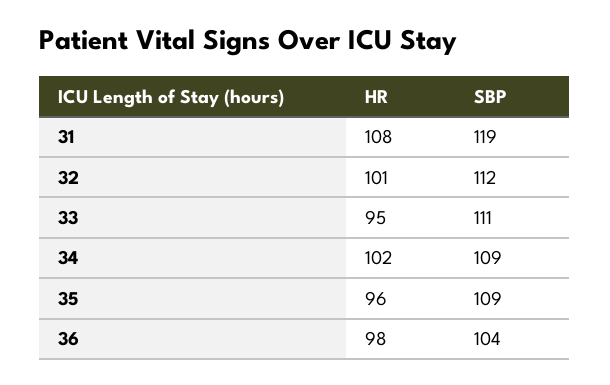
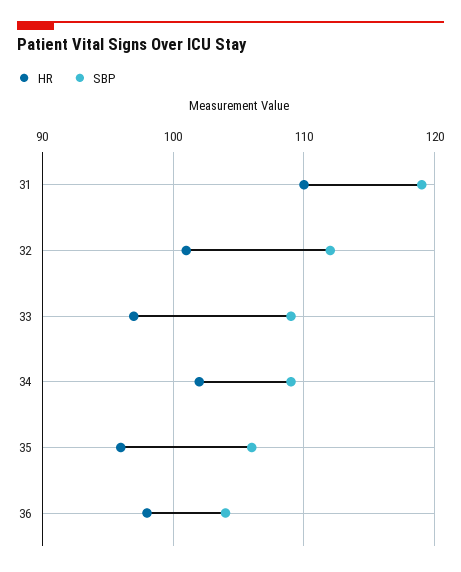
  {
    "HR": {
-     "31": 108,
+     "31": 110,
      "32": 101,
-     "33": 95,
+     "33": 97,
      "34": 102,
      "35": 96,
      "36": 98
    },
    "SBP": {
      "31": 119,
      "32": 112,
-     "33": 111,
+     "33": 109,
      "34": 109,
-     "35": 109,
+     "35": 106,
      "36": 104
    }
  }

